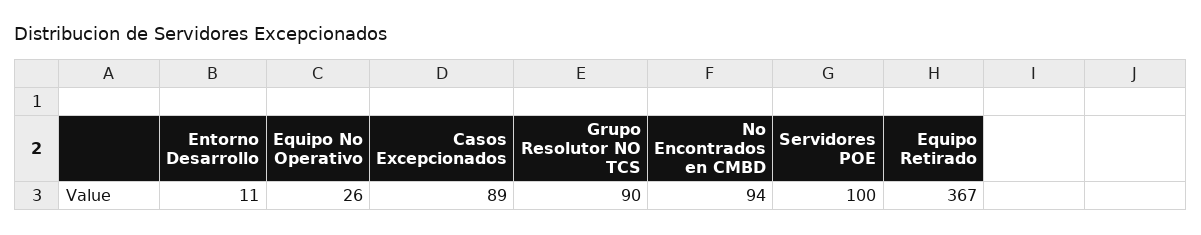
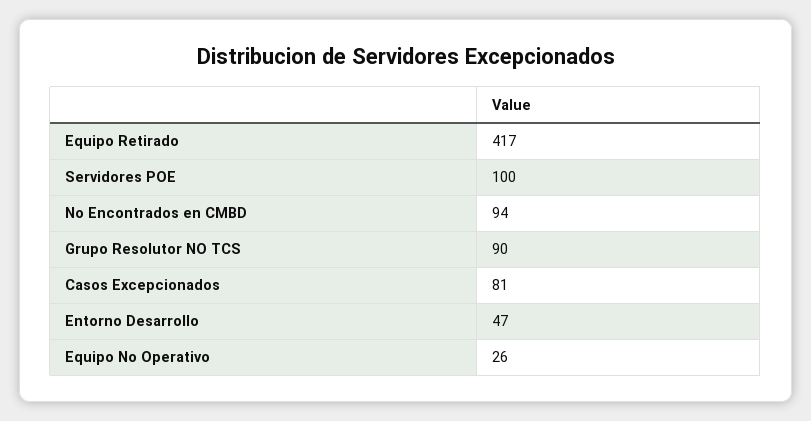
  {
-   "Entorno Desarrollo": 11,
+   "Entorno Desarrollo": 47,
    "Equipo No Operativo": 26,
-   "Casos Excepcionados": 89,
+   "Casos Excepcionados": 81,
    "Grupo Resolutor NO TCS": 90,
    "No Encontrados en CMBD": 94,
    "Servidores POE": 100,
-   "Equipo Retirado": 367
+   "Equipo Retirado": 417
  }

